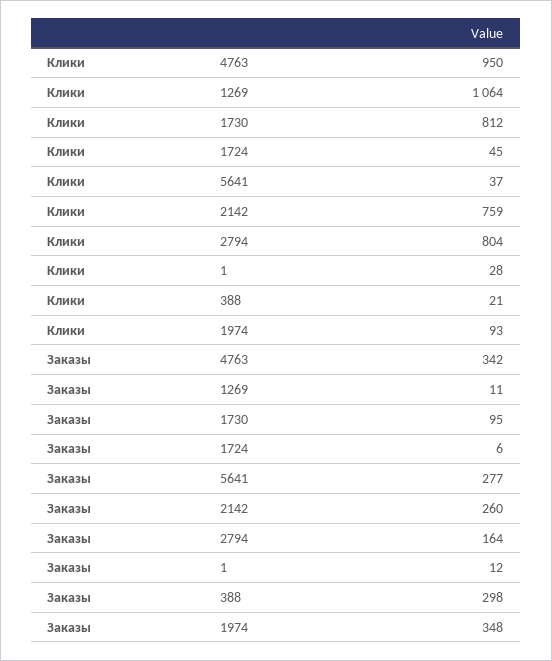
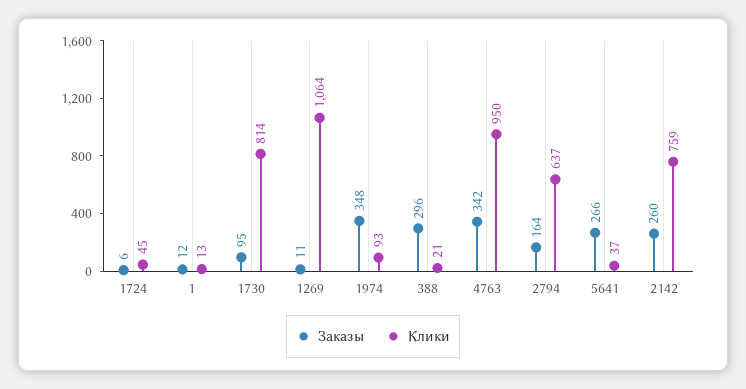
  {
    "Клики": {
      "4763": 950,
      "1269": 1064,
-     "1730": 812,
+     "1730": 814,
      "1724": 45,
      "5641": 37,
      "2142": 759,
-     "2794": 804,
+     "2794": 637,
-     "1": 28,
+     "1": 13,
      "388": 21,
      "1974": 93
    },
    "Заказы": {
      "4763": 342,
      "1269": 11,
      "1730": 95,
      "1724": 6,
-     "5641": 277,
+     "5641": 266,
      "2142": 260,
      "2794": 164,
      "1": 12,
-     "388": 298,
+     "388": 296,
      "1974": 348
    }
  }

